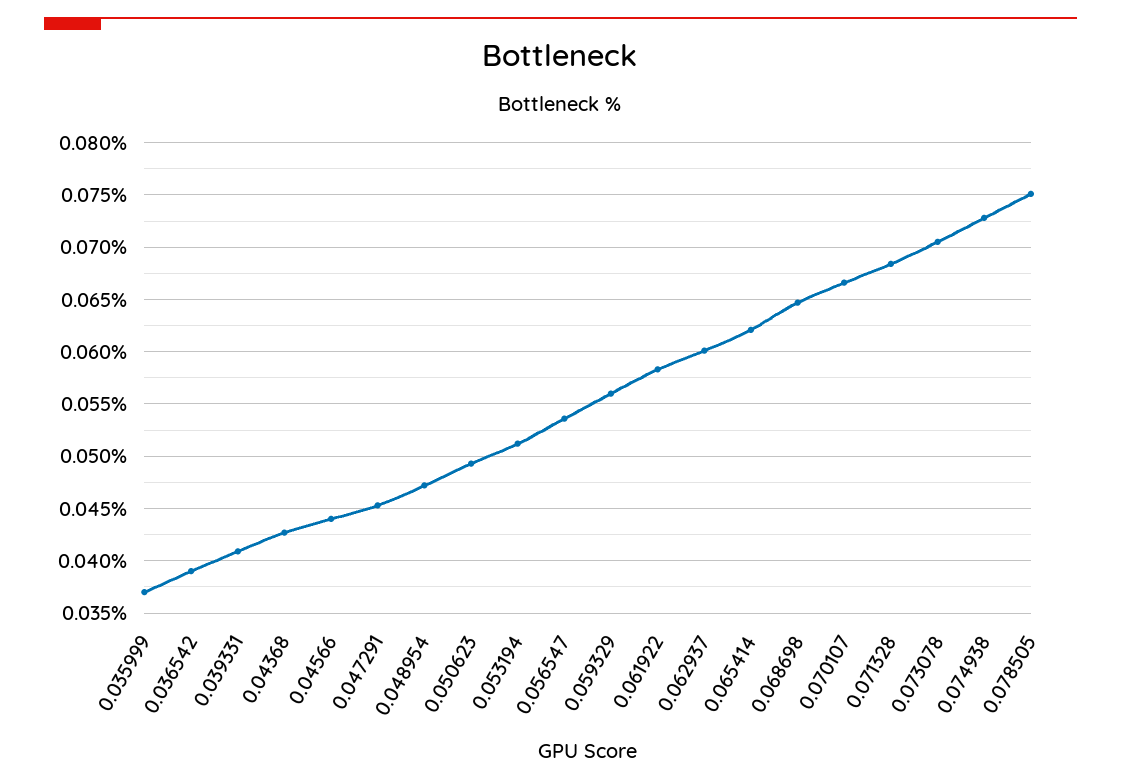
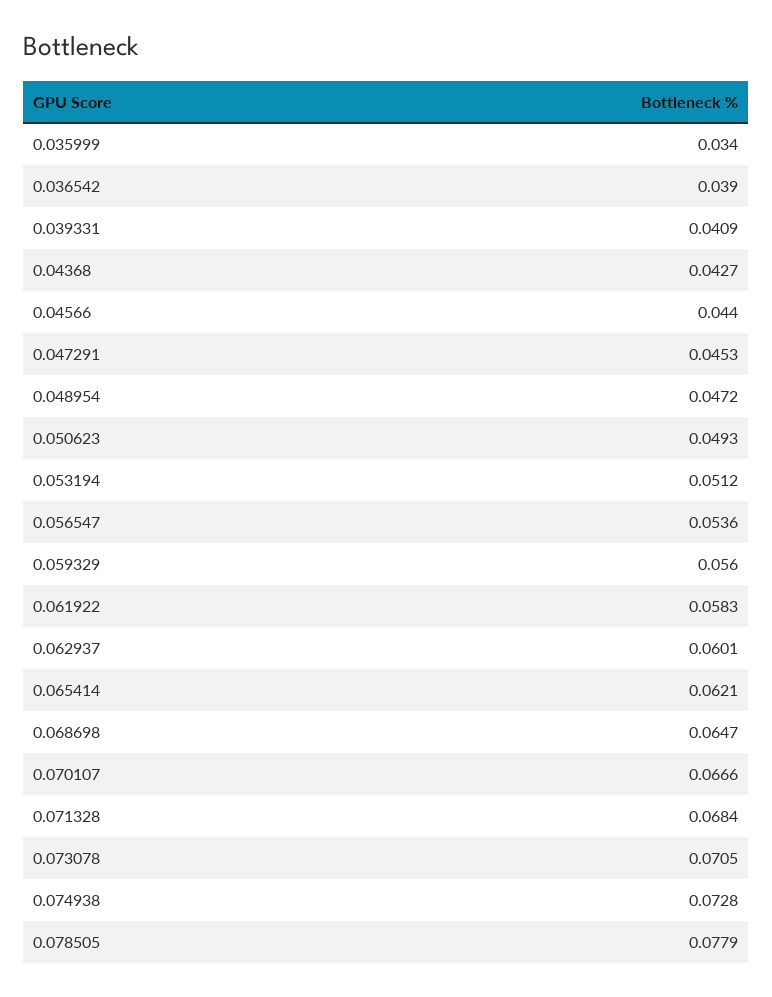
  {
-   "0.035999": 0.037,
+   "0.035999": 0.034,
    "0.036542": 0.039,
    "0.039331": 0.0409,
    "0.04368": 0.0427,
    "0.04566": 0.044,
    "0.047291": 0.0453,
    "0.048954": 0.0472,
    "0.050623": 0.0493,
    "0.053194": 0.0512,
    "0.056547": 0.0536,
    "0.059329": 0.056,
    "0.061922": 0.0583,
    "0.062937": 0.0601,
    "0.065414": 0.0621,
    "0.068698": 0.0647,
    "0.070107": 0.0666,
    "0.071328": 0.0684,
    "0.073078": 0.0705,
    "0.074938": 0.0728,
-   "0.078505": 0.075
+   "0.078505": 0.0779
  }

